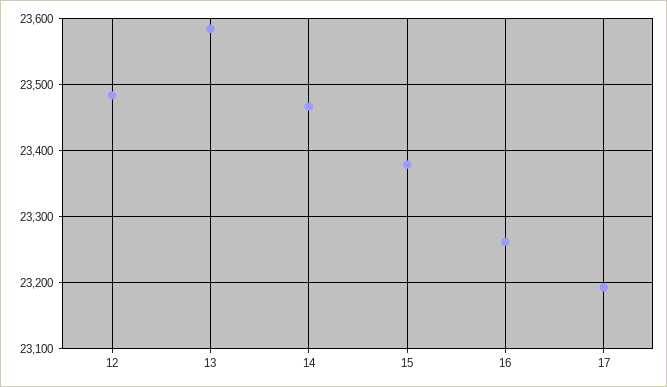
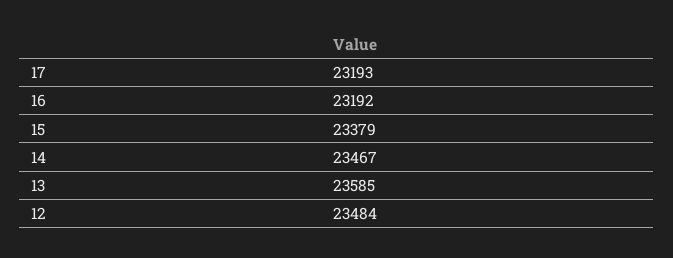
  {
    "12": 23484,
    "13": 23585,
    "14": 23467,
    "15": 23379,
-   "16": 23260,
+   "16": 23192,
    "17": 23193
  }

